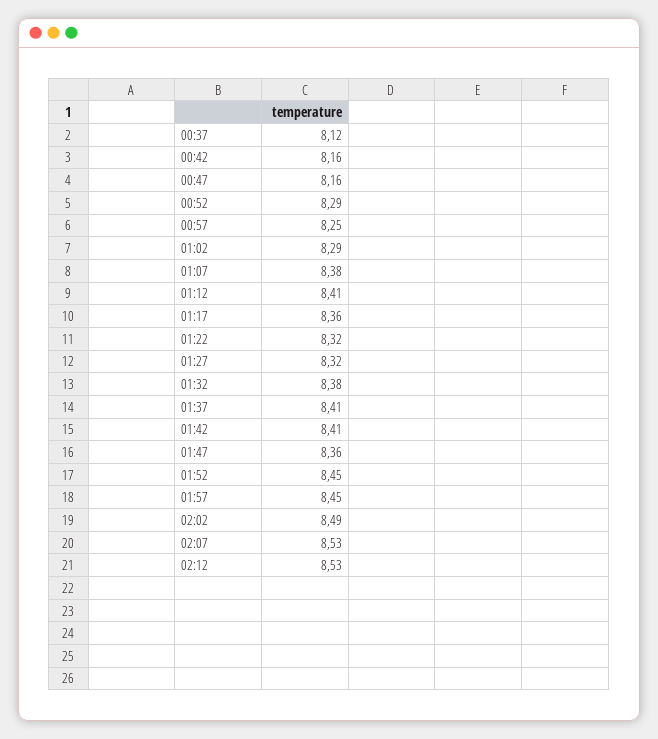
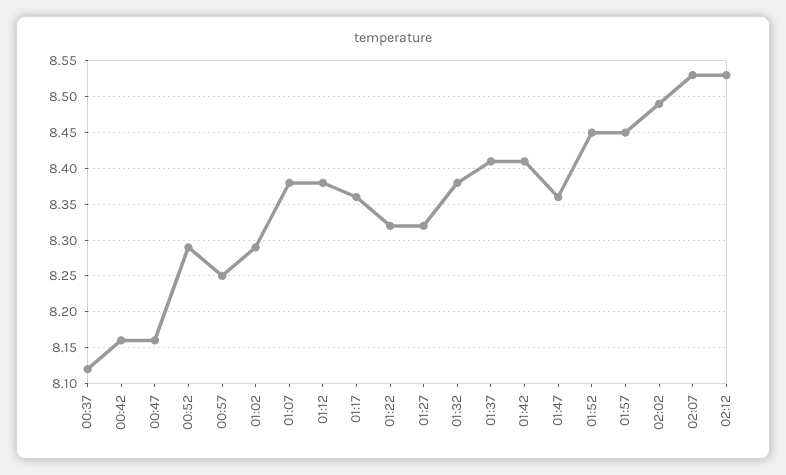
  {
    "00:37": 8.12,
    "00:42": 8.16,
    "00:47": 8.16,
    "00:52": 8.29,
    "00:57": 8.25,
    "01:02": 8.29,
    "01:07": 8.38,
-   "01:12": 8.41,
+   "01:12": 8.38,
    "01:17": 8.36,
    "01:22": 8.32,
    "01:27": 8.32,
    "01:32": 8.38,
    "01:37": 8.41,
    "01:42": 8.41,
    "01:47": 8.36,
    "01:52": 8.45,
    "01:57": 8.45,
    "02:02": 8.49,
    "02:07": 8.53,
    "02:12": 8.53
  }

